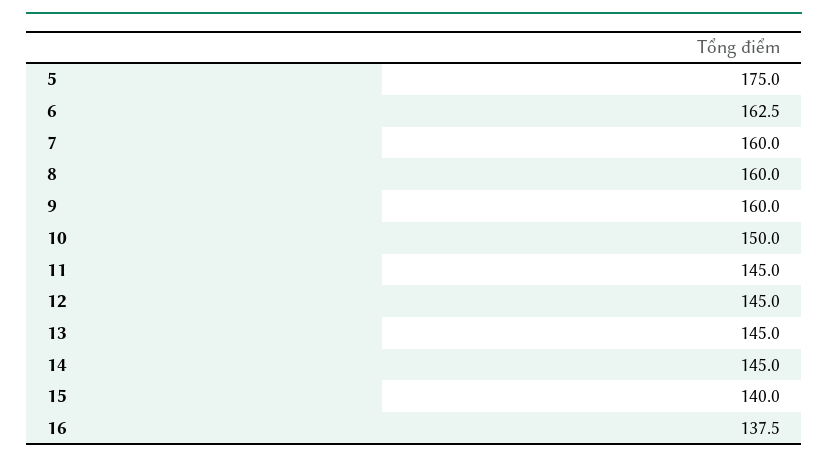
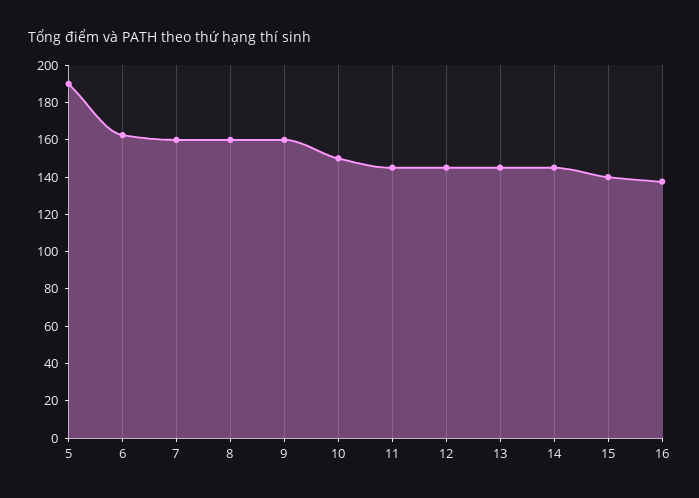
  {
-   "5": 175,
+   "5": 190,
    "6": 162.5,
    "7": 160,
    "8": 160,
    "9": 160,
    "10": 150,
    "11": 145,
    "12": 145,
    "13": 145,
    "14": 145,
    "15": 140,
    "16": 137.5
  }

